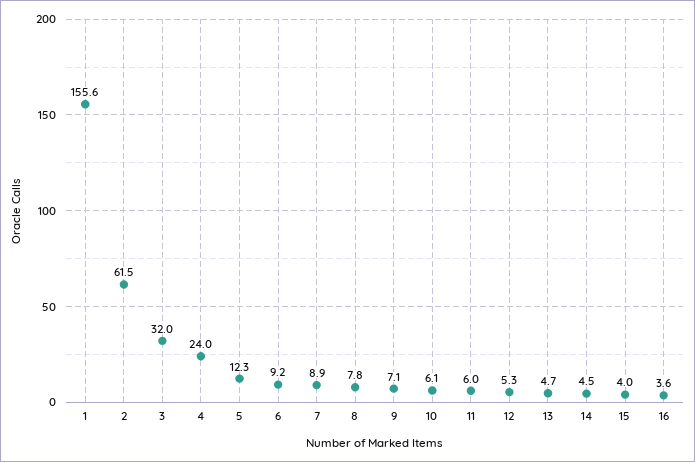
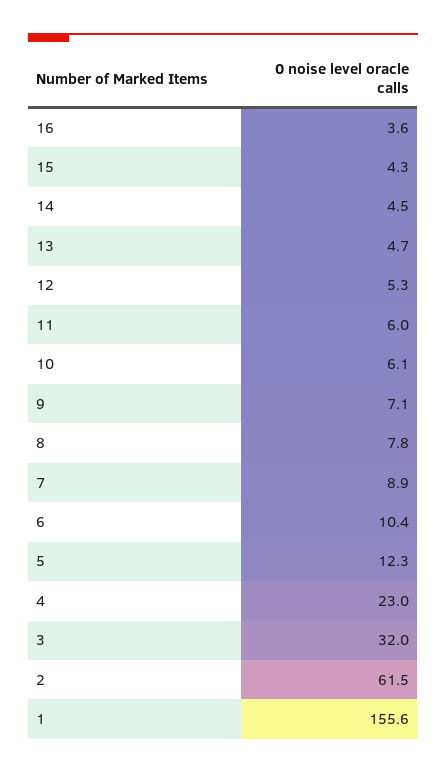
  {
    "1": 155.6,
    "2": 61.5,
    "3": 32,
-   "4": 24,
+   "4": 23,
    "5": 12.3,
-   "6": 9.2,
+   "6": 10.4,
    "7": 8.9,
    "8": 7.8,
    "9": 7.1,
    "10": 6.1,
    "11": 6,
    "12": 5.3,
    "13": 4.7,
    "14": 4.5,
-   "15": 4,
+   "15": 4.3,
    "16": 3.6
  }

